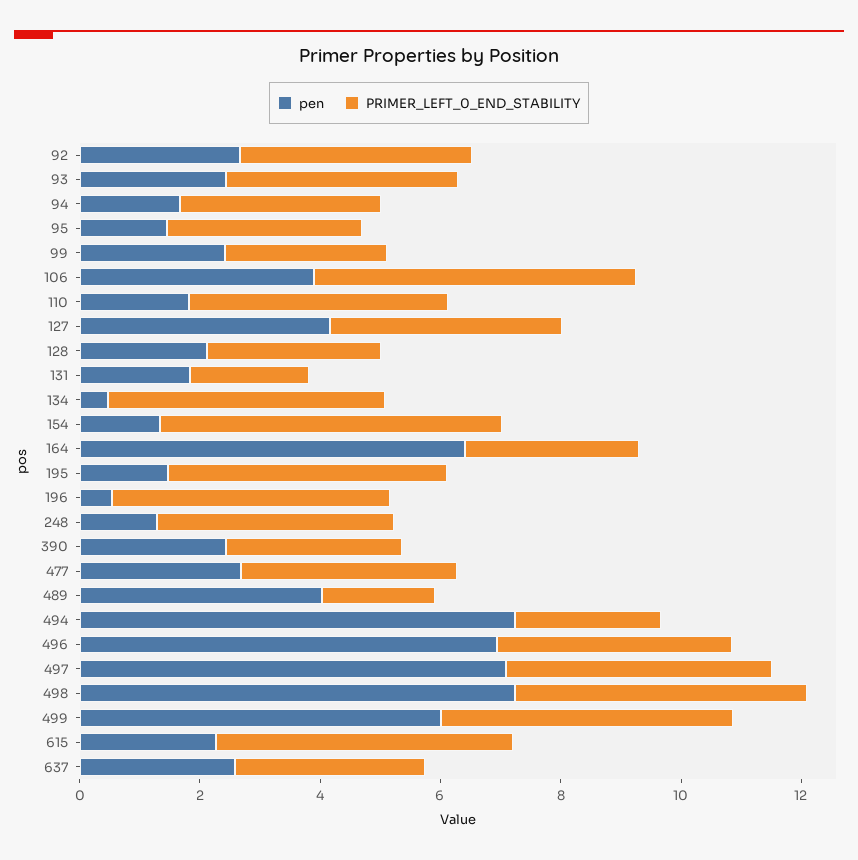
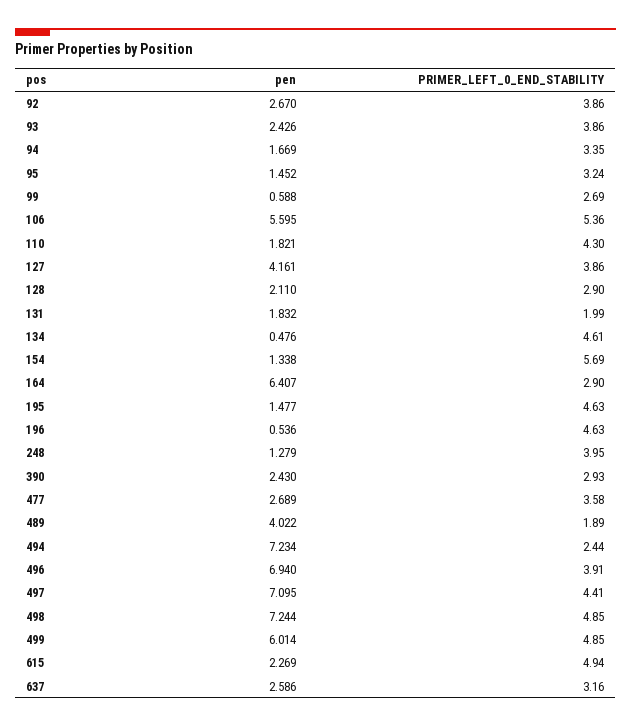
  {
    "pen": {
      "92": 2.67,
      "93": 2.426,
      "94": 1.669,
      "95": 1.452,
-     "99": 2.5,
+     "99": 0.588,
-     "106": 4,
+     "106": 5.595,
      "110": 1.821,
      "127": 4.161,
      "128": 2.11,
      "131": 1.832,
      "134": 0.476,
      "154": 1.338,
      "164": 6.407,
      "195": 1.477,
      "196": 0.536,
      "248": 1.279,
      "390": 2.43,
      "477": 2.689,
      "489": 4.022,
      "494": 7.234,
      "496": 6.94,
      "497": 7.095,
      "498": 7.244,
      "499": 6.014,
      "615": 2.269,
      "637": 2.586
    },
    "PRIMER_LEFT_0_END_STABILITY": {
      "92": 3.86,
      "93": 3.86,
      "94": 3.35,
      "95": 3.24,
      "99": 2.69,
      "106": 5.36,
      "110": 4.3,
      "127": 3.86,
      "128": 2.9,
      "131": 1.99,
      "134": 4.61,
      "154": 5.69,
      "164": 2.9,
      "195": 4.63,
      "196": 4.63,
      "248": 3.95,
      "390": 2.93,
      "477": 3.58,
      "489": 1.89,
      "494": 2.44,
      "496": 3.91,
      "497": 4.41,
      "498": 4.85,
      "499": 4.85,
      "615": 4.94,
      "637": 3.16
    }
  }

